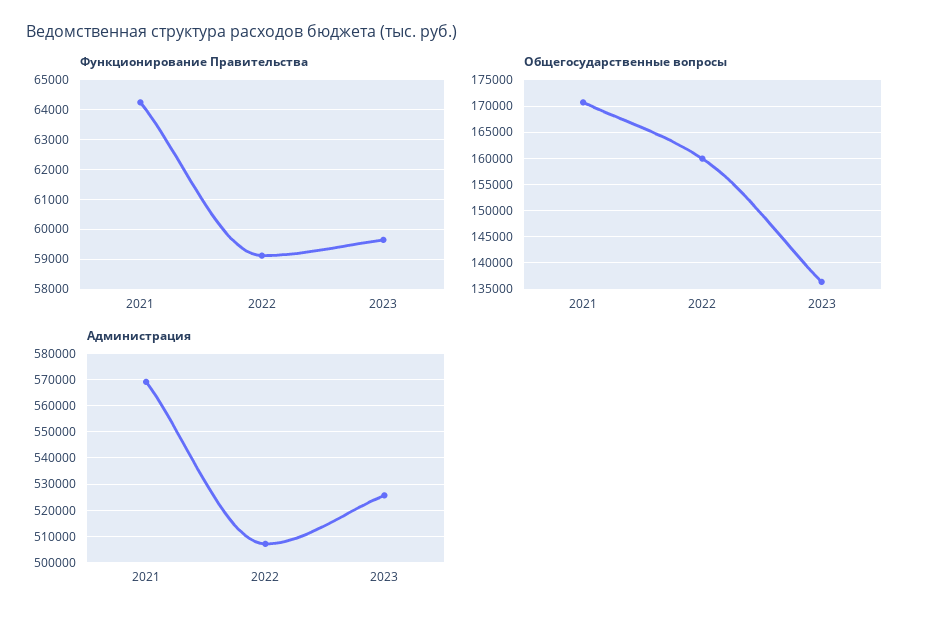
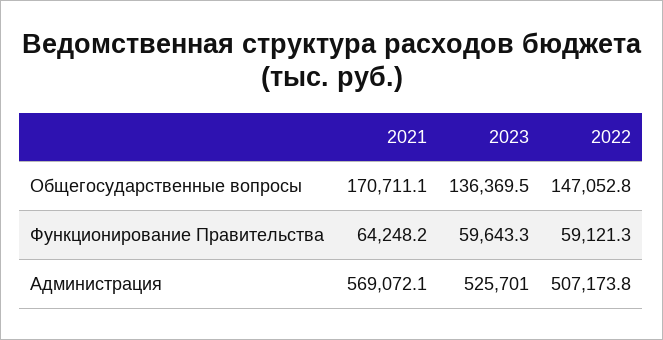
  {
    "Функционирование Правительства": {
      "2021": 64248.2,
      "2022": 59121.3,
      "2023": 59643.3
    },
    "Общегосударственные вопросы": {
      "2021": 170711.1,
-     "2022": 160000,
+     "2022": 147052.8,
      "2023": 136369.5
    },
    "Администрация": {
      "2021": 569072.1,
      "2022": 507173.8,
      "2023": 525701
    }
  }

